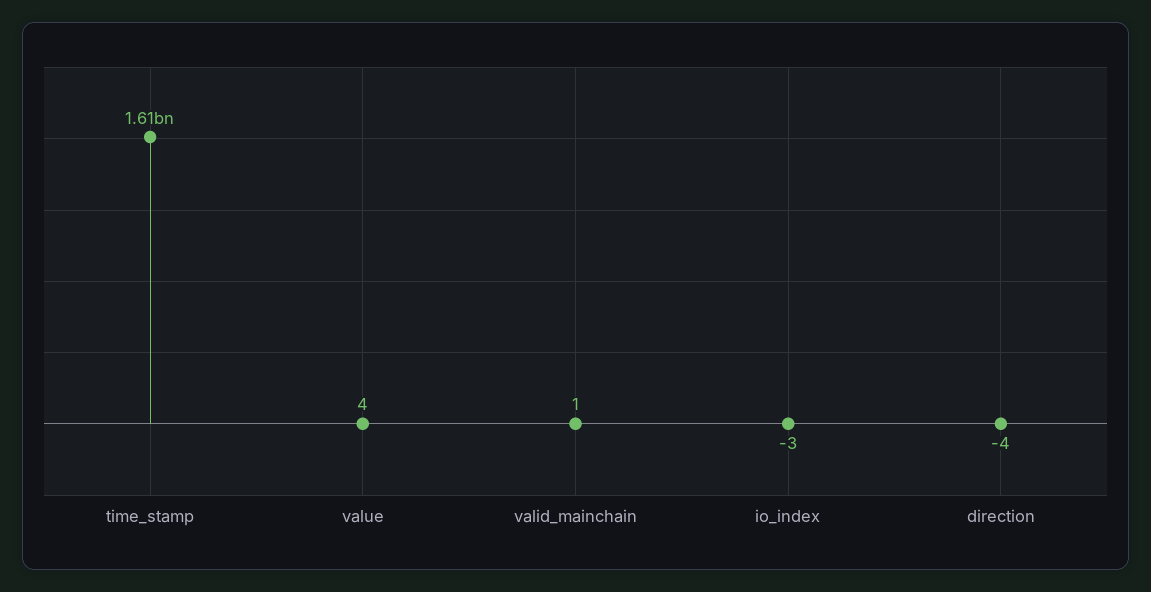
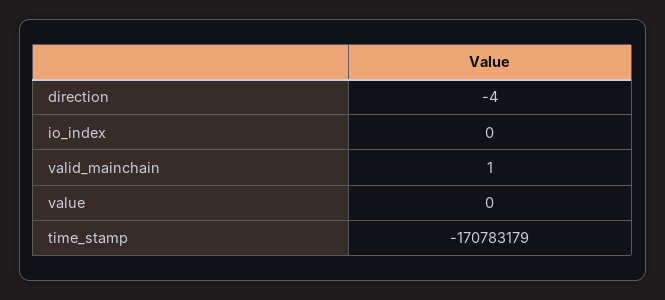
  {
-   "time_stamp": 1610000000,
+   "time_stamp": -170783179,
-   "value": 4,
+   "value": 0,
    "valid_mainchain": 1,
-   "io_index": -3,
+   "io_index": 0,
    "direction": -4
  }

